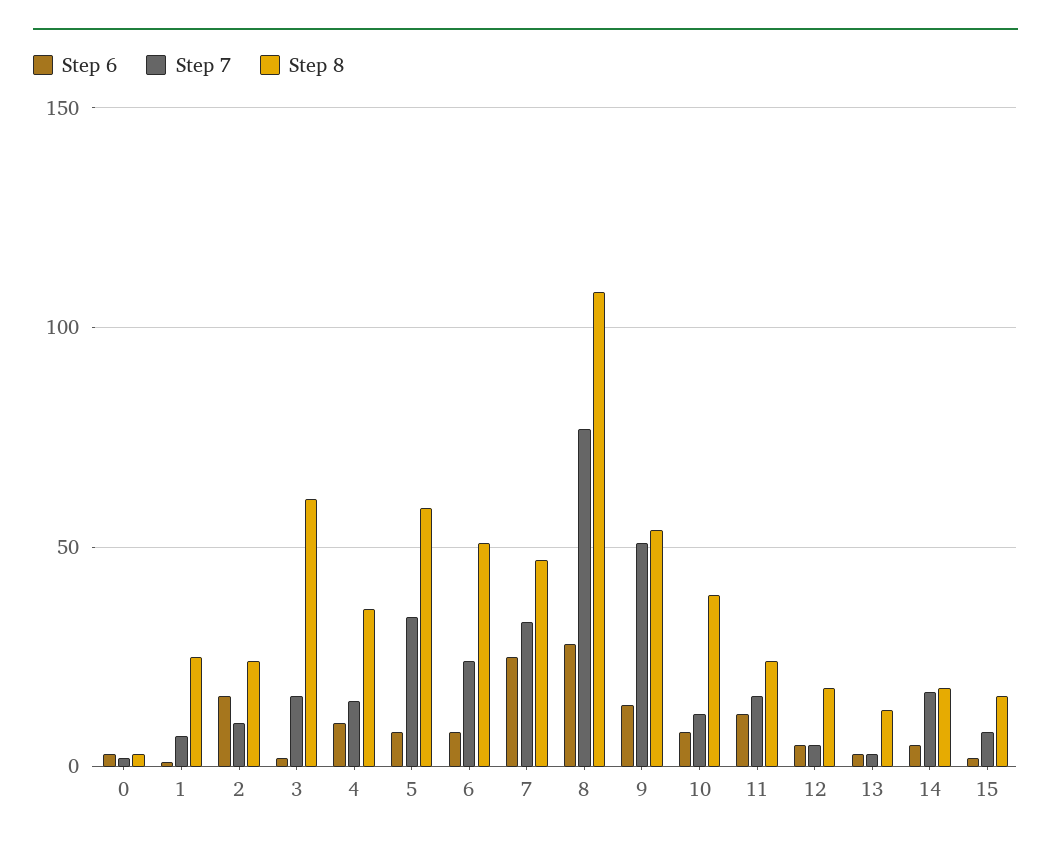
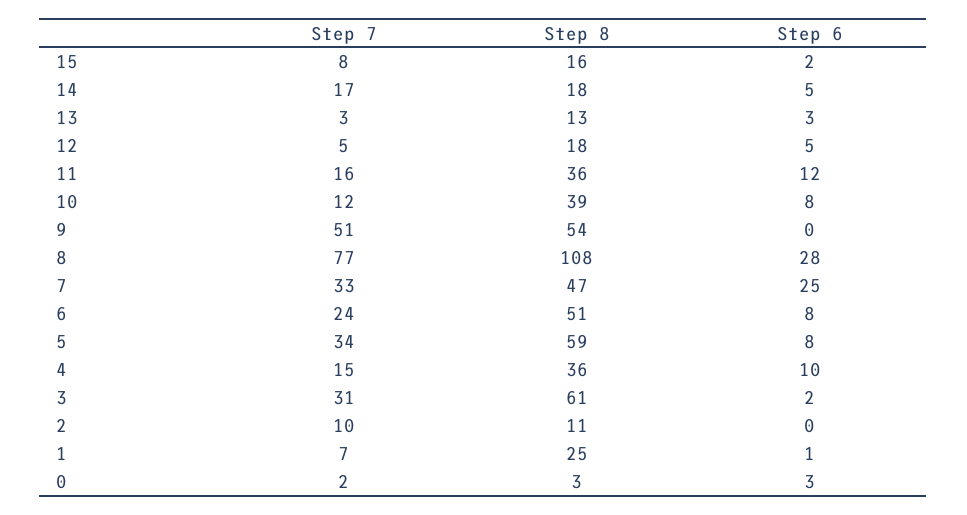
  {
    "Step 6": {
      "0": 3,
      "1": 1,
-     "2": 15,
+     "2": 0,
      "3": 2,
      "4": 10,
      "5": 8,
      "6": 8,
      "7": 25,
      "8": 28,
-     "9": 15,
+     "9": 0,
      "10": 8,
      "11": 12,
      "12": 5,
      "13": 3,
      "14": 5,
      "15": 2
    },
    "Step 7": {
      "0": 2,
      "1": 7,
      "2": 10,
-     "3": 15,
+     "3": 31,
      "4": 15,
      "5": 34,
      "6": 24,
      "7": 33,
      "8": 77,
      "9": 51,
      "10": 12,
      "11": 16,
      "12": 5,
      "13": 3,
      "14": 17,
      "15": 8
    },
    "Step 8": {
      "0": 3,
      "1": 25,
-     "2": 25,
+     "2": 11,
      "3": 61,
      "4": 36,
      "5": 59,
      "6": 51,
      "7": 47,
      "8": 108,
      "9": 54,
      "10": 39,
-     "11": 25,
+     "11": 36,
      "12": 18,
      "13": 13,
      "14": 18,
      "15": 16
    }
  }

